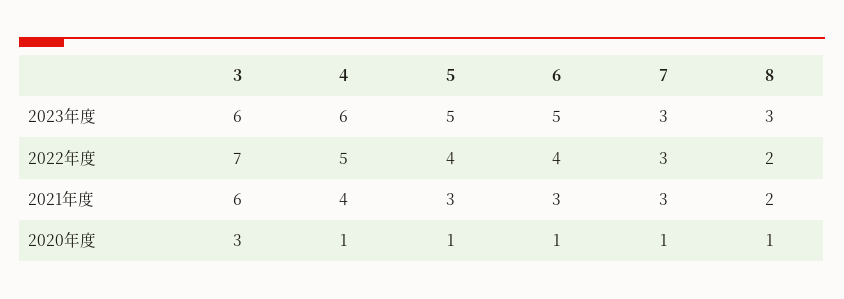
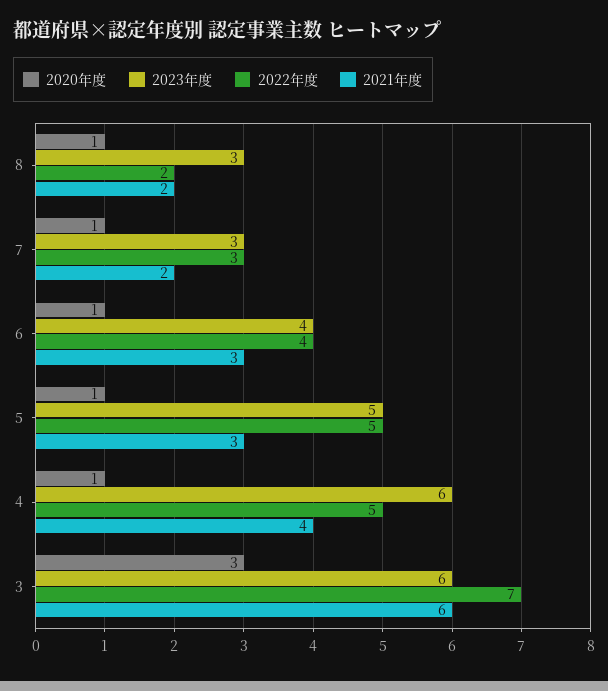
  {
    "2023年度": {
      "3": 6,
      "4": 6,
      "5": 5,
-     "6": 5,
+     "6": 4,
      "7": 3,
      "8": 3
    },
    "2022年度": {
      "3": 7,
      "4": 5,
-     "5": 4,
+     "5": 5,
      "6": 4,
      "7": 3,
      "8": 2
    },
    "2021年度": {
      "3": 6,
      "4": 4,
      "5": 3,
      "6": 3,
-     "7": 3,
+     "7": 2,
      "8": 2
    },
    "2020年度": {
      "3": 3,
      "4": 1,
      "5": 1,
      "6": 1,
      "7": 1,
      "8": 1
    }
  }

